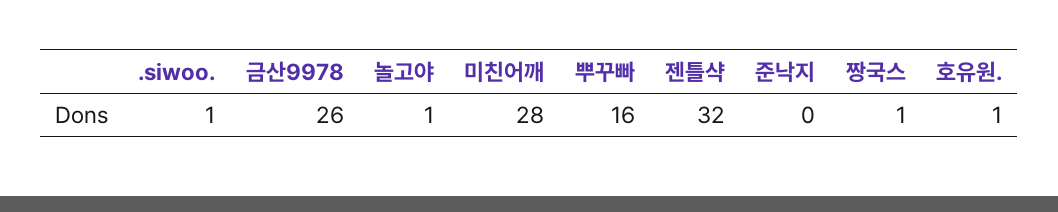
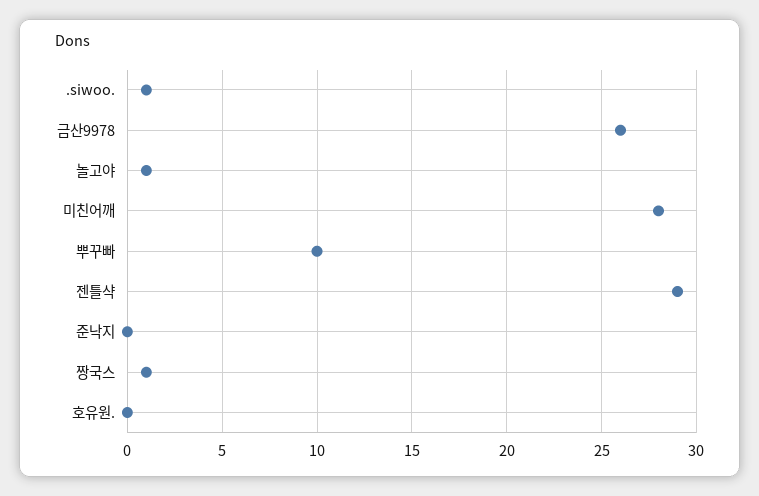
  {
    ".siwoo.": 1,
    "금산9978": 26,
    "놀고야": 1,
    "미친어깨": 28,
-   "뿌꾸빠": 16,
+   "뿌꾸빠": 10,
-   "젠틀샥": 32,
+   "젠틀샥": 29,
    "준낙지": 0,
    "짱국스": 1,
-   "호유원.": 1
+   "호유원.": 0
  }

